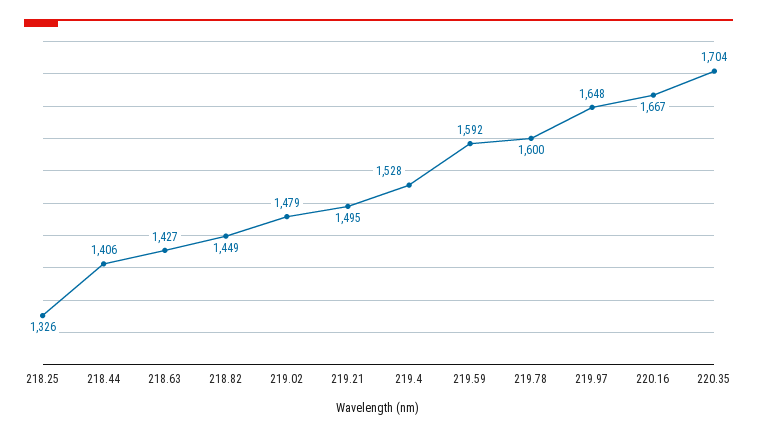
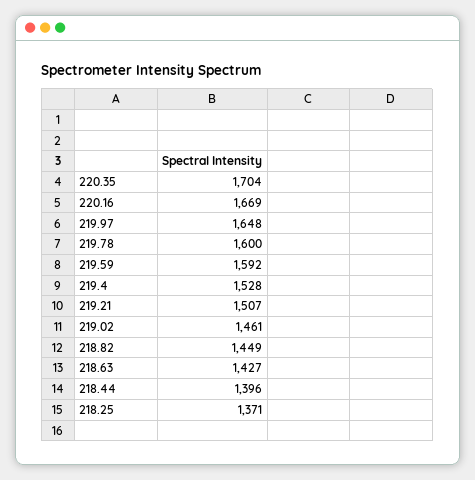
  {
-   "218.25": 1326,
+   "218.25": 1371,
-   "218.44": 1406,
+   "218.44": 1396,
    "218.63": 1427,
    "218.82": 1449,
-   "219.02": 1479,
+   "219.02": 1461,
-   "219.21": 1495,
+   "219.21": 1507,
    "219.4": 1528,
    "219.59": 1592,
    "219.78": 1600,
    "219.97": 1648,
-   "220.16": 1667,
+   "220.16": 1669,
    "220.35": 1704
  }

